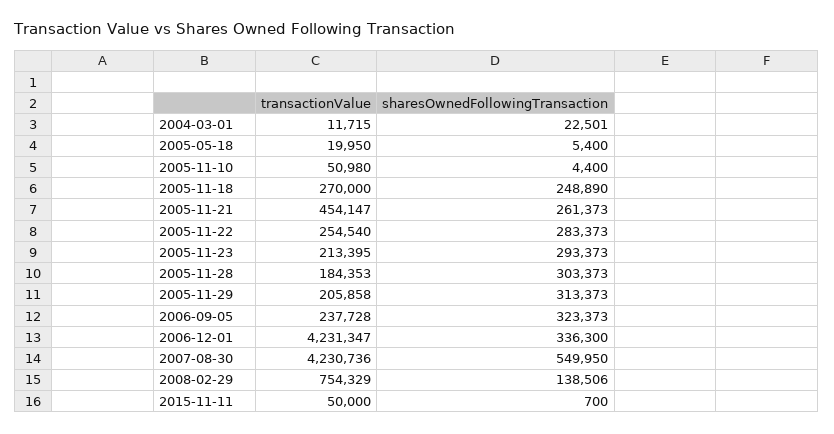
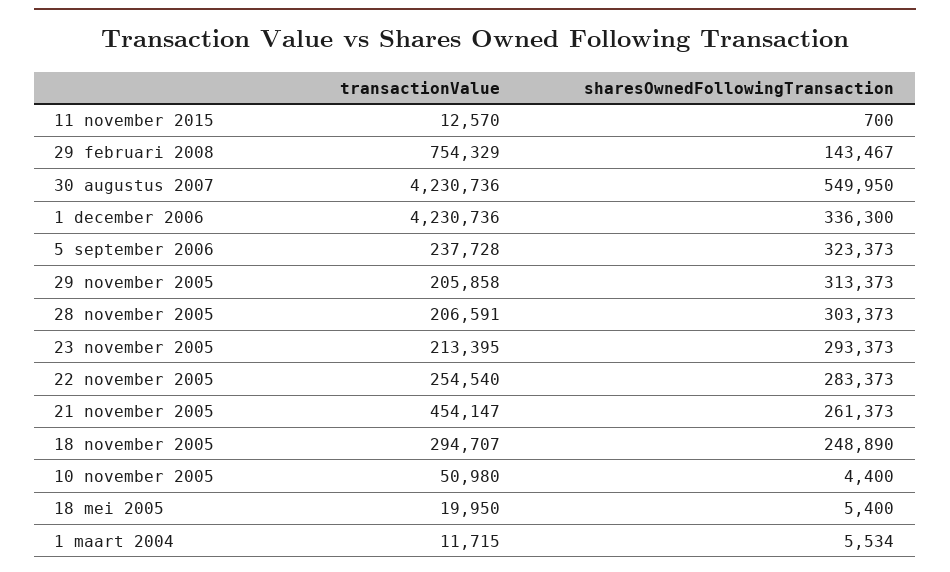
  {
    "transactionValue": {
      "2004-03-01": 11715,
      "2005-05-18": 19950,
      "2005-11-10": 50980,
-     "2005-11-18": 270000,
+     "2005-11-18": 294707,
      "2005-11-21": 454147,
      "2005-11-22": 254540,
      "2005-11-23": 213395,
-     "2005-11-28": 184353,
+     "2005-11-28": 206591,
      "2005-11-29": 205858,
      "2006-09-05": 237728,
-     "2006-12-01": 4231347,
+     "2006-12-01": 4230736,
      "2007-08-30": 4230736,
      "2008-02-29": 754329,
-     "2015-11-11": 50000
+     "2015-11-11": 12570
    },
    "sharesOwnedFollowingTransaction": {
-     "2004-03-01": 22501,
+     "2004-03-01": 5534,
      "2005-05-18": 5400,
      "2005-11-10": 4400,
      "2005-11-18": 248890,
      "2005-11-21": 261373,
      "2005-11-22": 283373,
      "2005-11-23": 293373,
      "2005-11-28": 303373,
      "2005-11-29": 313373,
      "2006-09-05": 323373,
      "2006-12-01": 336300,
      "2007-08-30": 549950,
-     "2008-02-29": 138506,
+     "2008-02-29": 143467,
      "2015-11-11": 700
    }
  }

